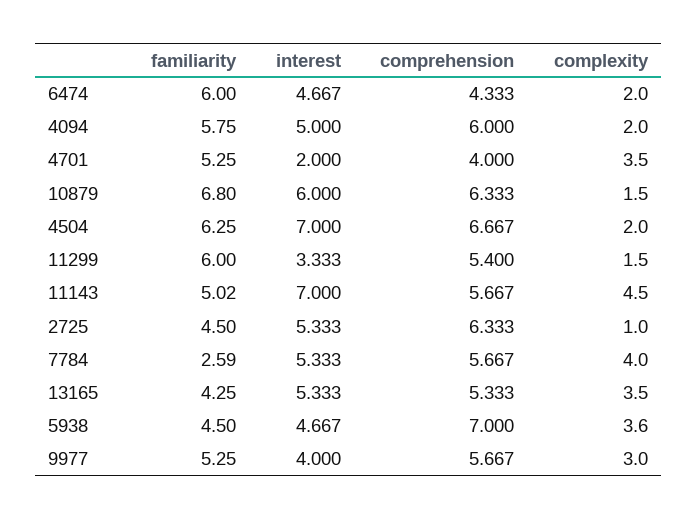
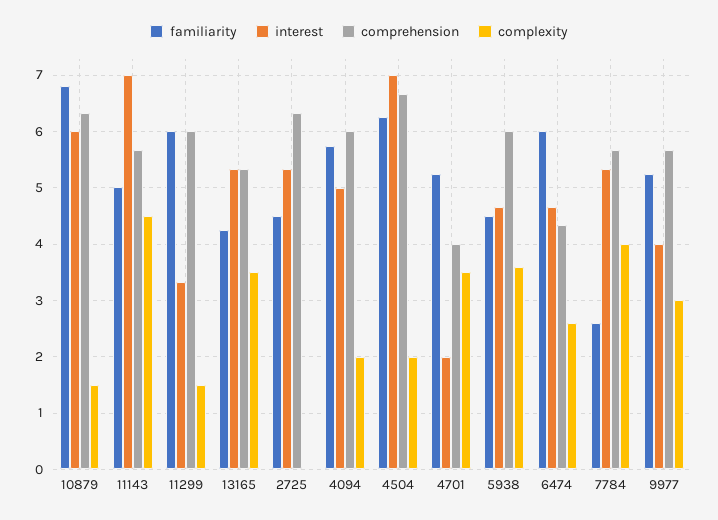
  {
    "familiarity": {
      "6474": 6,
      "4094": 5.75,
      "4701": 5.25,
      "10879": 6.8,
      "4504": 6.25,
      "11299": 6,
      "11143": 5.02,
      "2725": 4.5,
      "7784": 2.59,
      "13165": 4.25,
      "5938": 4.5,
      "9977": 5.25
    },
    "interest": {
      "6474": 4.667,
      "4094": 5,
      "4701": 2,
      "10879": 6,
      "4504": 7,
      "11299": 3.333,
      "11143": 7,
      "2725": 5.333,
      "7784": 5.333,
      "13165": 5.333,
      "5938": 4.667,
      "9977": 4
    },
    "comprehension": {
      "6474": 4.333,
      "4094": 6,
      "4701": 4,
      "10879": 6.333,
      "4504": 6.667,
-     "11299": 5.4,
+     "11299": 6,
      "11143": 5.667,
      "2725": 6.333,
      "7784": 5.667,
      "13165": 5.333,
-     "5938": 7,
+     "5938": 6,
      "9977": 5.667
    },
    "complexity": {
-     "6474": 2,
+     "6474": 2.6,
      "4094": 2,
      "4701": 3.5,
      "10879": 1.5,
      "4504": 2,
      "11299": 1.5,
      "11143": 4.5,
-     "2725": 1,
+     "2725": 0,
      "7784": 4,
      "13165": 3.5,
      "5938": 3.6,
      "9977": 3
    }
  }

